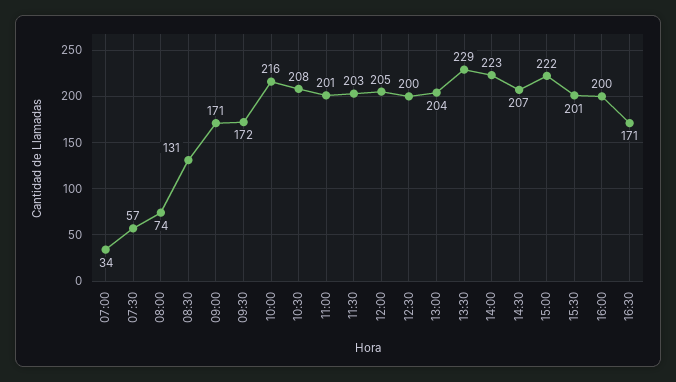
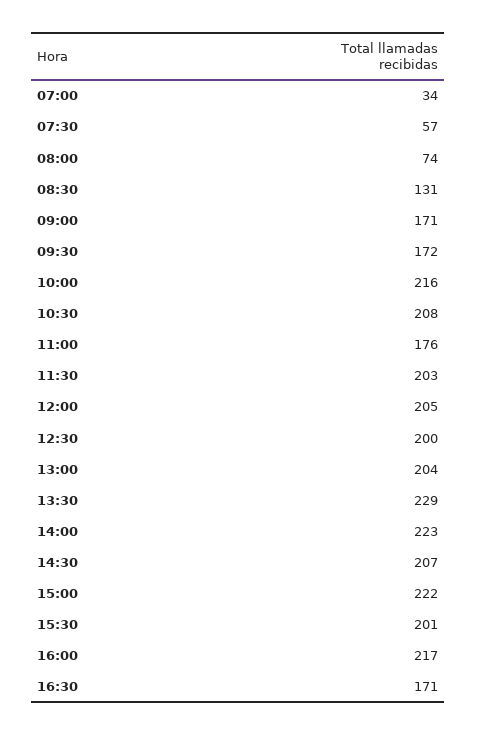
  {
    "07:00": 34,
    "07:30": 57,
    "08:00": 74,
    "08:30": 131,
    "09:00": 171,
    "09:30": 172,
    "10:00": 216,
    "10:30": 208,
-   "11:00": 201,
+   "11:00": 176,
    "11:30": 203,
    "12:00": 205,
    "12:30": 200,
    "13:00": 204,
    "13:30": 229,
    "14:00": 223,
    "14:30": 207,
    "15:00": 222,
    "15:30": 201,
-   "16:00": 200,
+   "16:00": 217,
    "16:30": 171
  }

